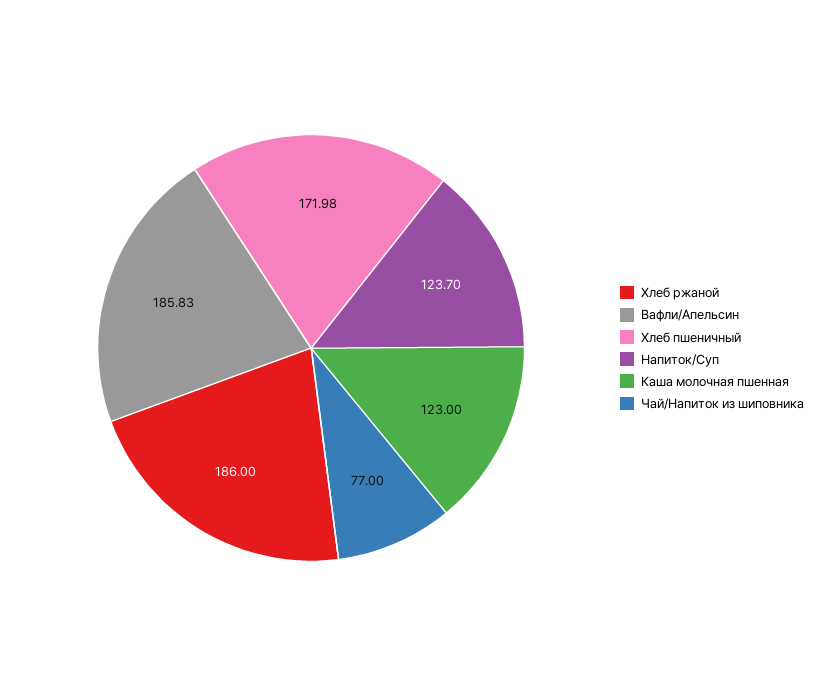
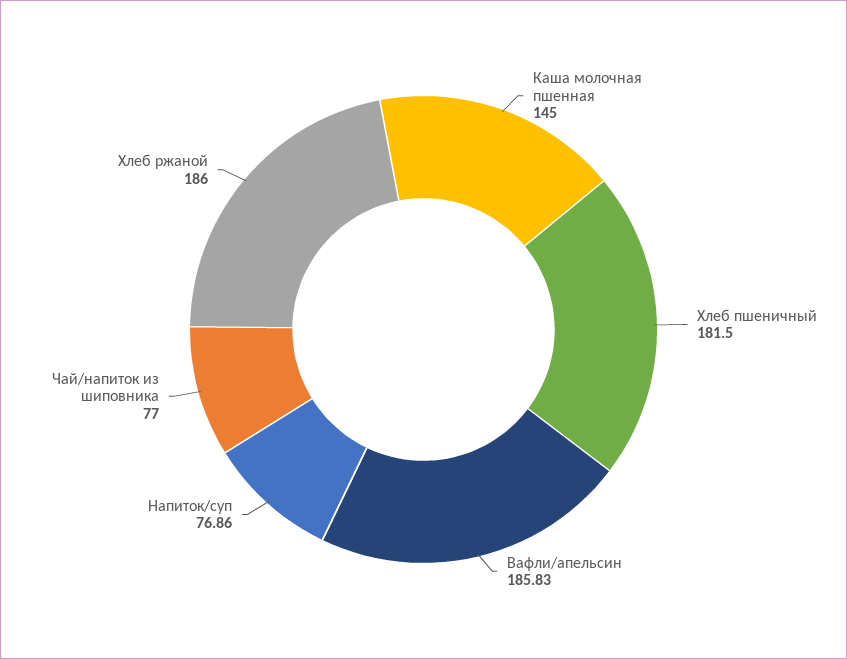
  {
    "Хлеб ржаной": 186,
    "Вафли/Апельсин": 185.83,
-   "Хлеб пшеничный": 171.98,
+   "Хлеб пшеничный": 181.5,
-   "Напиток/Суп": 123.7,
+   "Напиток/Суп": 76.86,
-   "Каша молочная пшенная": 123,
+   "Каша молочная пшенная": 145,
    "Чай/Напиток из шиповника": 77
  }

